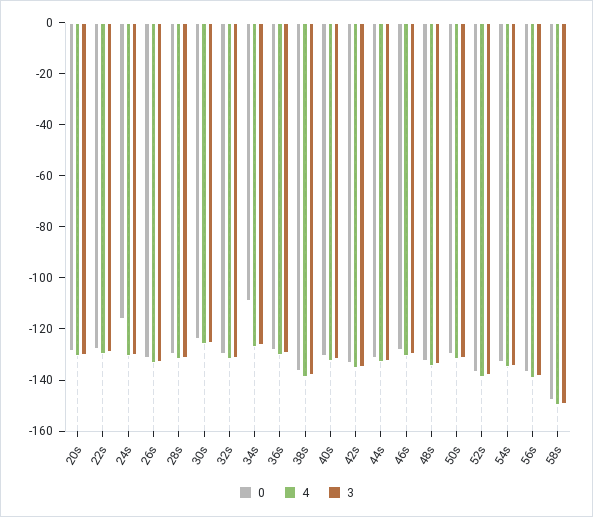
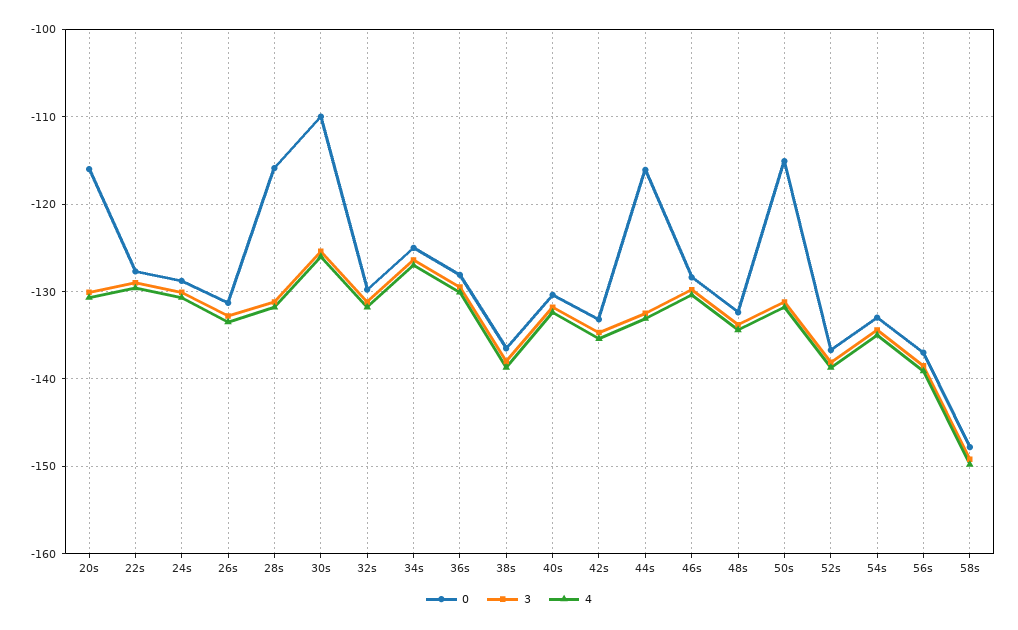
  {
    "0": {
-     "20s": -130,
+     "20s": -116,
      "22s": -128,
-     "24s": -115,
+     "24s": -129,
      "26s": -131,
-     "28s": -130,
+     "28s": -116,
-     "30s": -125,
+     "30s": -110,
      "32s": -130,
-     "34s": -110,
+     "34s": -125,
      "36s": -128,
      "38s": -137,
      "40s": -130,
      "42s": -133,
-     "44s": -130,
+     "44s": -116,
      "46s": -128,
      "48s": -132,
-     "50s": -130,
+     "50s": -115,
      "52s": -137,
      "54s": -133,
      "56s": -137,
      "58s": -148
    },
    "4": {
      "20s": -131,
      "22s": -130,
      "24s": -131,
      "26s": -134,
      "28s": -132,
      "30s": -126,
      "32s": -132,
      "34s": -127,
      "36s": -130,
      "38s": -139,
      "40s": -132,
      "42s": -135,
      "44s": -133,
      "46s": -130,
      "48s": -134,
      "50s": -132,
      "52s": -139,
      "54s": -135,
      "56s": -139,
      "58s": -150
    },
    "3": {
      "20s": -130,
      "22s": -129,
      "24s": -130,
      "26s": -133,
      "28s": -131,
      "30s": -125,
      "32s": -131,
      "34s": -126,
      "36s": -130,
      "38s": -138,
      "40s": -132,
      "42s": -135,
      "44s": -133,
      "46s": -130,
      "48s": -134,
      "50s": -131,
      "52s": -138,
      "54s": -134,
      "56s": -139,
      "58s": -149
    }
  }

